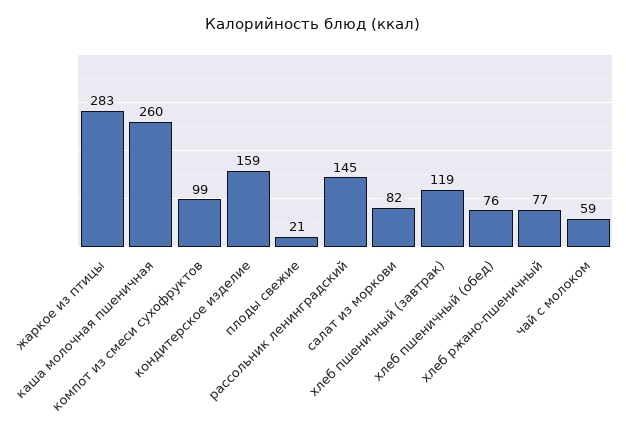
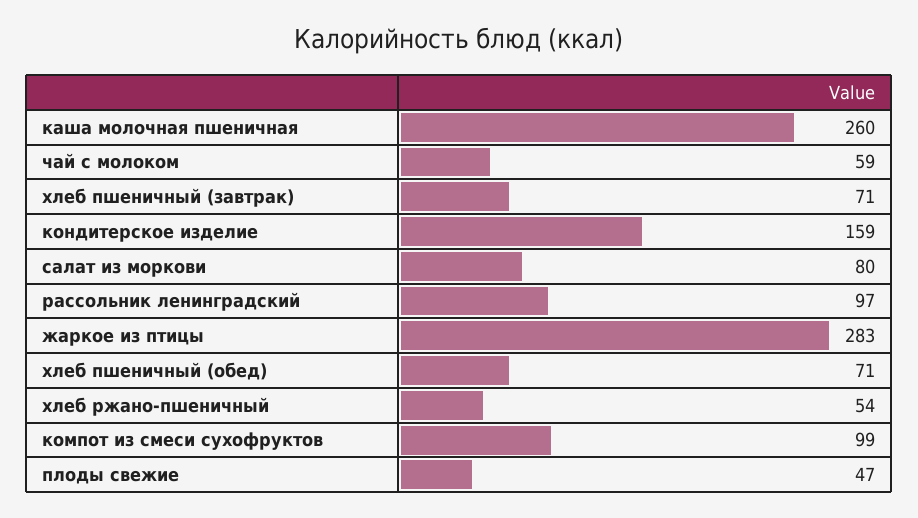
  {
    "жаркое из птицы": 283,
    "каша молочная пшеничная": 260,
    "компот из смеси сухофруктов": 99,
    "кондитерское изделие": 159,
-   "плоды свежие": 21,
+   "плоды свежие": 47,
-   "рассольник ленинградский": 145,
+   "рассольник ленинградский": 97,
-   "салат из моркови": 82,
+   "салат из моркови": 80,
-   "хлеб пшеничный (завтрак)": 119,
+   "хлеб пшеничный (завтрак)": 71,
-   "хлеб пшеничный (обед)": 76,
+   "хлеб пшеничный (обед)": 71,
-   "хлеб ржано-пшеничный": 77,
+   "хлеб ржано-пшеничный": 54,
    "чай с молоком": 59
  }

